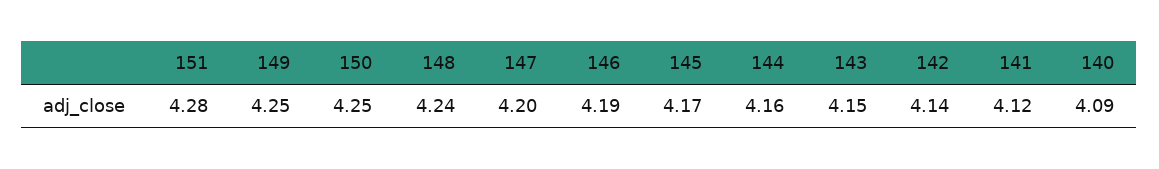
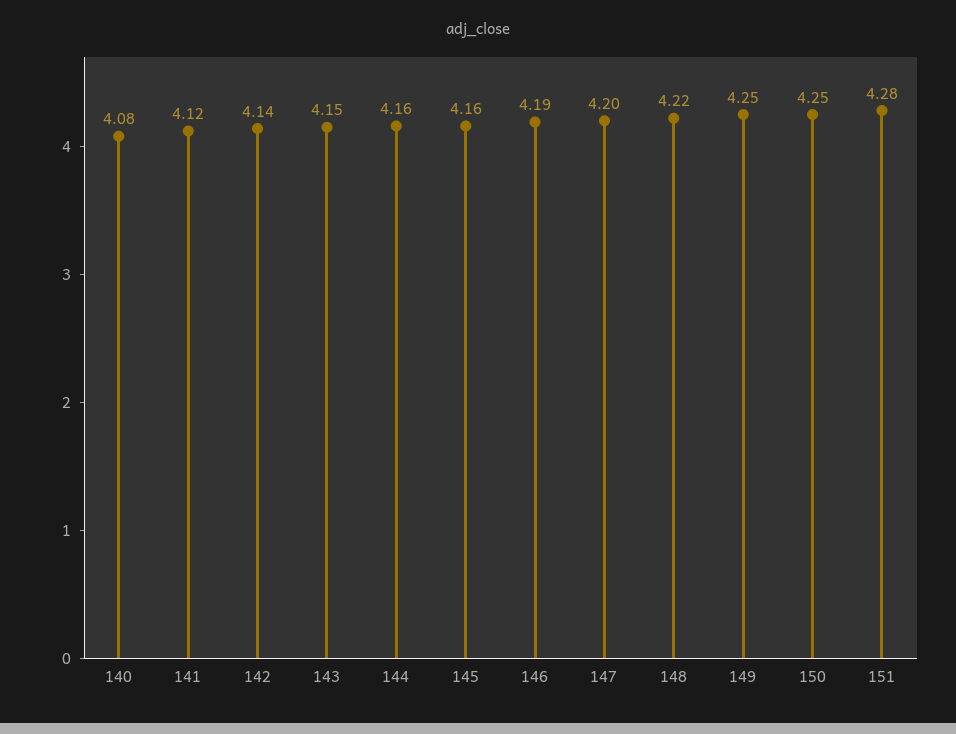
  {
    "151": 4.28,
    "149": 4.25,
    "150": 4.25,
-   "148": 4.24,
+   "148": 4.22,
    "147": 4.2,
    "146": 4.19,
-   "145": 4.17,
+   "145": 4.16,
    "144": 4.16,
    "143": 4.15,
    "142": 4.14,
    "141": 4.12,
-   "140": 4.09
+   "140": 4.08
  }

